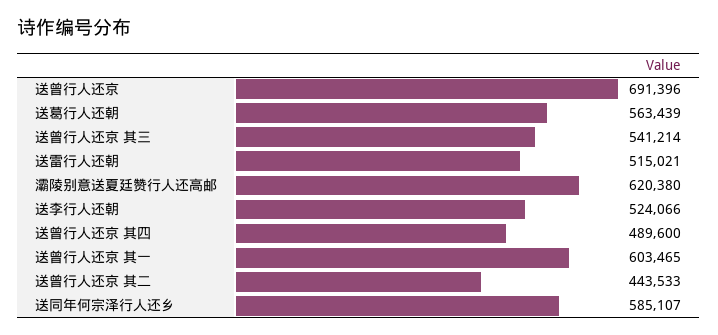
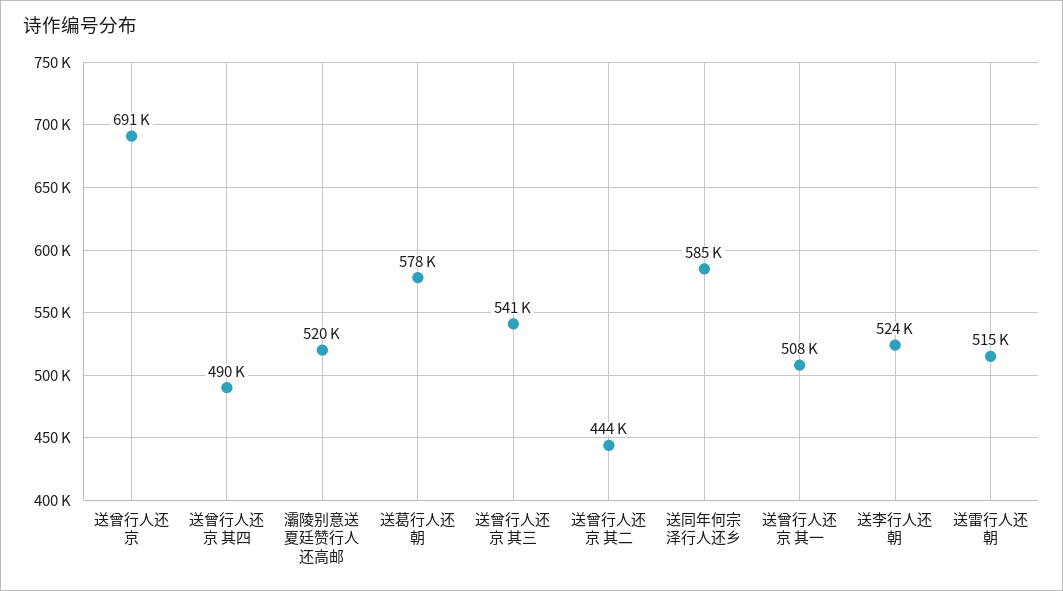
  {
    "送曾行人还京": 691396,
-   "送葛行人还朝": 563439,
+   "送葛行人还朝": 578000,
    "送曾行人还京 其三": 541214,
    "送雷行人还朝": 515021,
-   "灞陵别意送夏廷赞行人还高邮": 620380,
+   "灞陵别意送夏廷赞行人还高邮": 520000,
    "送李行人还朝": 524066,
    "送曾行人还京 其四": 489600,
-   "送曾行人还京 其一": 603465,
+   "送曾行人还京 其一": 508000,
    "送曾行人还京 其二": 443533,
    "送同年何宗泽行人还乡": 585107
  }

